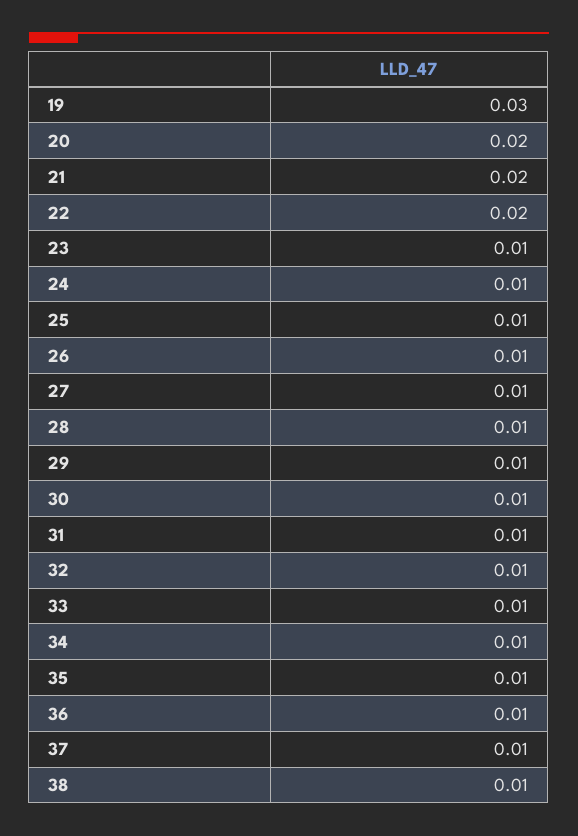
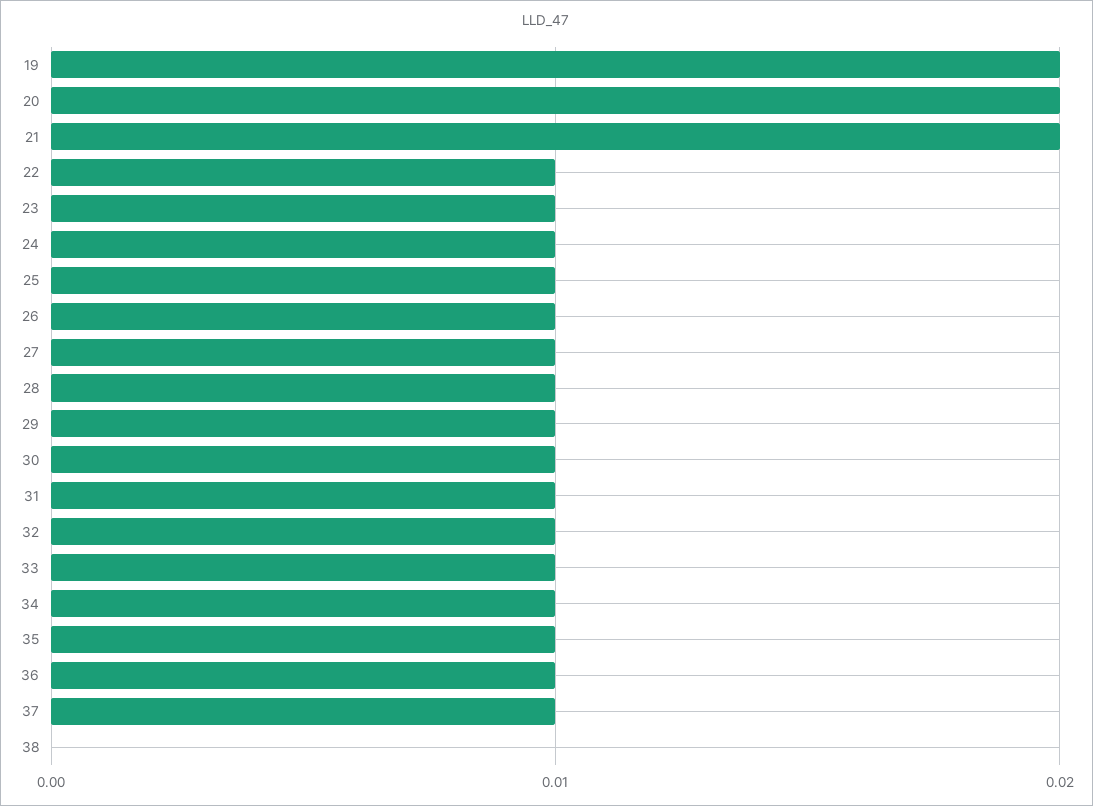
  {
-   "19": 0.03,
+   "19": 0.02,
    "20": 0.02,
    "21": 0.02,
-   "22": 0.02,
+   "22": 0.01,
    "23": 0.01,
    "24": 0.01,
    "25": 0.01,
    "26": 0.01,
    "27": 0.01,
    "28": 0.01,
    "29": 0.01,
    "30": 0.01,
    "31": 0.01,
    "32": 0.01,
    "33": 0.01,
    "34": 0.01,
    "35": 0.01,
    "36": 0.01,
    "37": 0.01,
-   "38": 0.01
+   "38": 0
  }

